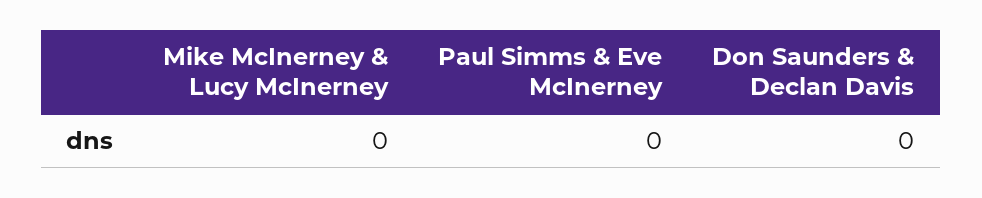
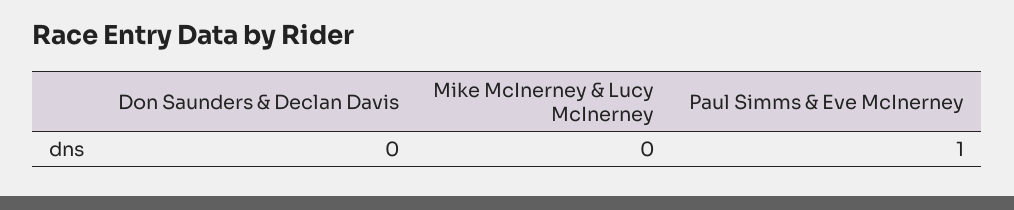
  {
    "Mike McInerney & Lucy McInerney": 0,
-   "Paul Simms & Eve McInerney": 0,
+   "Paul Simms & Eve McInerney": 1,
    "Don Saunders & Declan Davis": 0
  }

